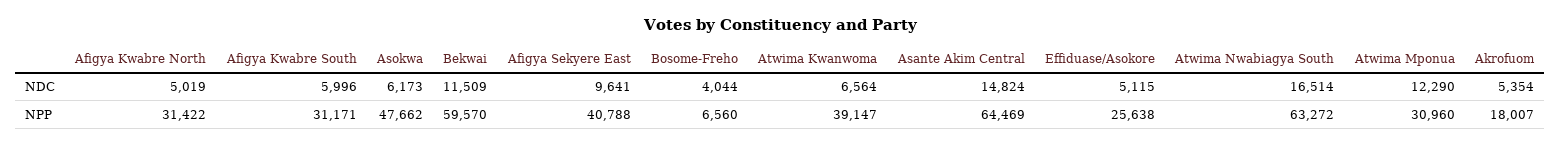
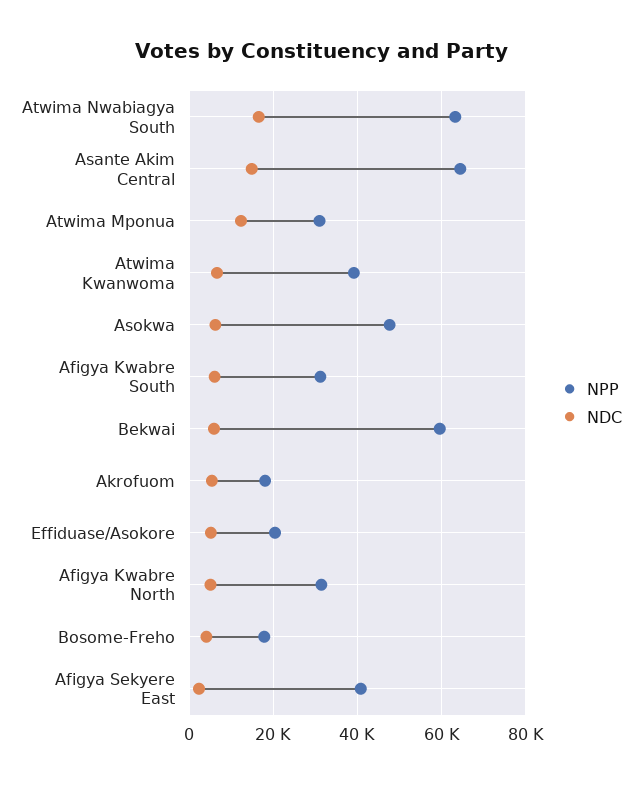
  {
    "NDC": {
      "Afigya Kwabre North": 5019,
      "Afigya Kwabre South": 5996,
      "Asokwa": 6173,
-     "Bekwai": 11509,
+     "Bekwai": 6000,
-     "Afigya Sekyere East": 9641,
+     "Afigya Sekyere East": 2000,
      "Bosome-Freho": 4044,
      "Atwima Kwanwoma": 6564,
      "Asante Akim Central": 14824,
      "Effiduase/Asokore": 5115,
      "Atwima Nwabiagya South": 16514,
      "Atwima Mponua": 12290,
      "Akrofuom": 5354
    },
    "NPP": {
      "Afigya Kwabre North": 31422,
      "Afigya Kwabre South": 31171,
      "Asokwa": 47662,
      "Bekwai": 59570,
      "Afigya Sekyere East": 40788,
-     "Bosome-Freho": 6560,
+     "Bosome-Freho": 18000,
      "Atwima Kwanwoma": 39147,
      "Asante Akim Central": 64469,
-     "Effiduase/Asokore": 25638,
+     "Effiduase/Asokore": 20000,
      "Atwima Nwabiagya South": 63272,
      "Atwima Mponua": 30960,
      "Akrofuom": 18007
    }
  }

